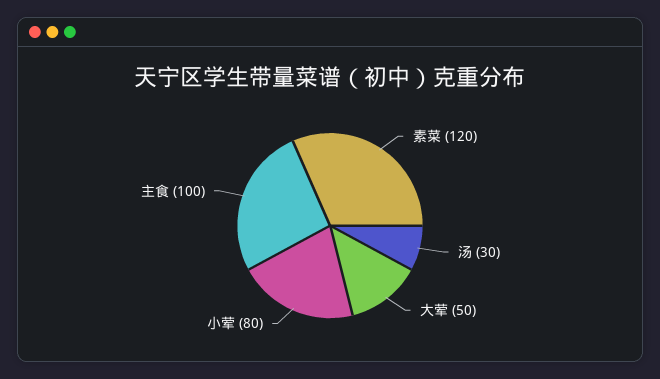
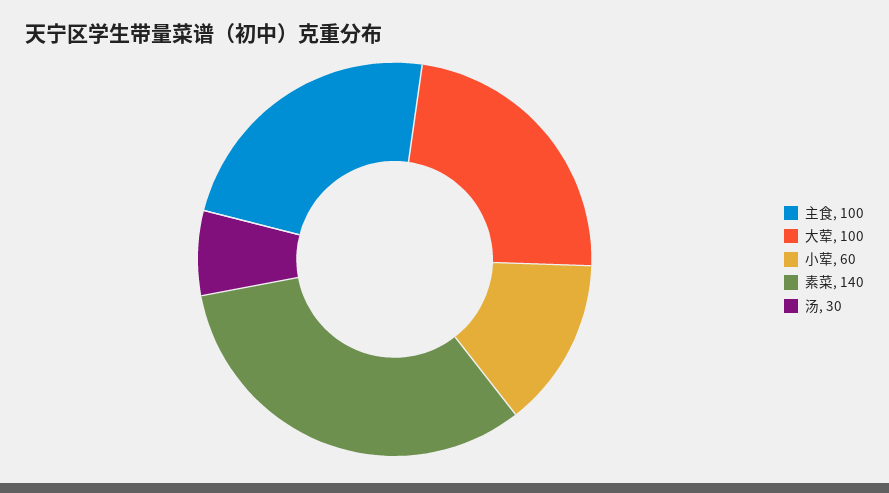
  {
-   "素菜": 120,
+   "素菜": 140,
    "汤": 30,
-   "大荤": 50,
+   "大荤": 100,
-   "小荤": 80,
+   "小荤": 60,
    "主食": 100
  }

